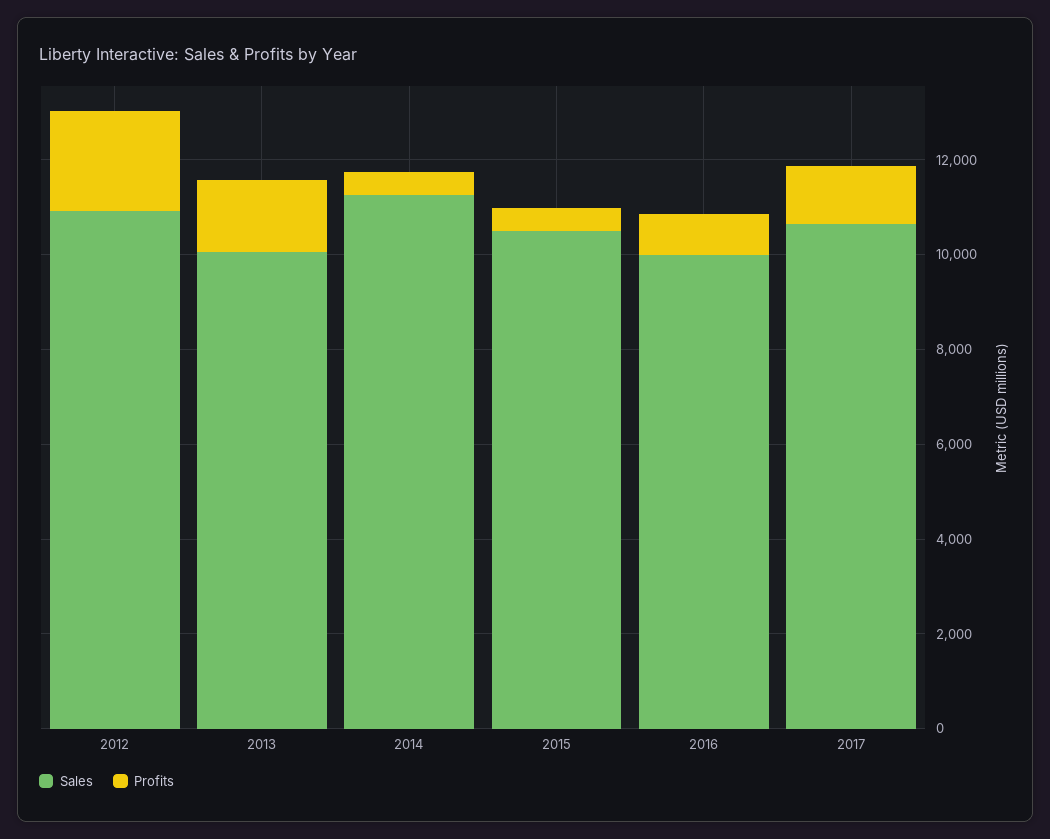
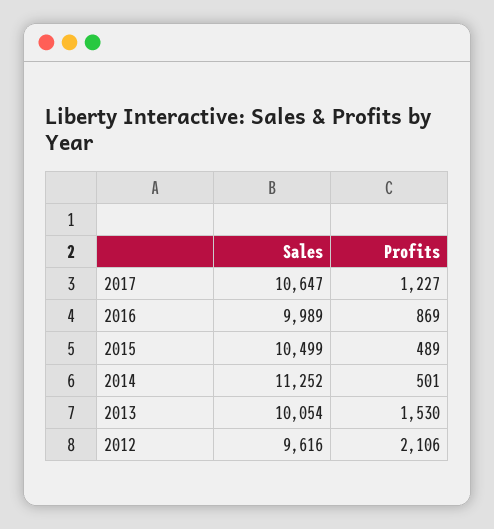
  {
    "Sales": {
-     "2012": 11000,
+     "2012": 9616,
      "2013": 10054,
      "2014": 11252,
      "2015": 10499,
      "2016": 9989,
      "2017": 10647
    },
    "Profits": {
      "2012": 2106,
      "2013": 1530,
      "2014": 501,
      "2015": 489,
      "2016": 869,
      "2017": 1227
    }
  }

